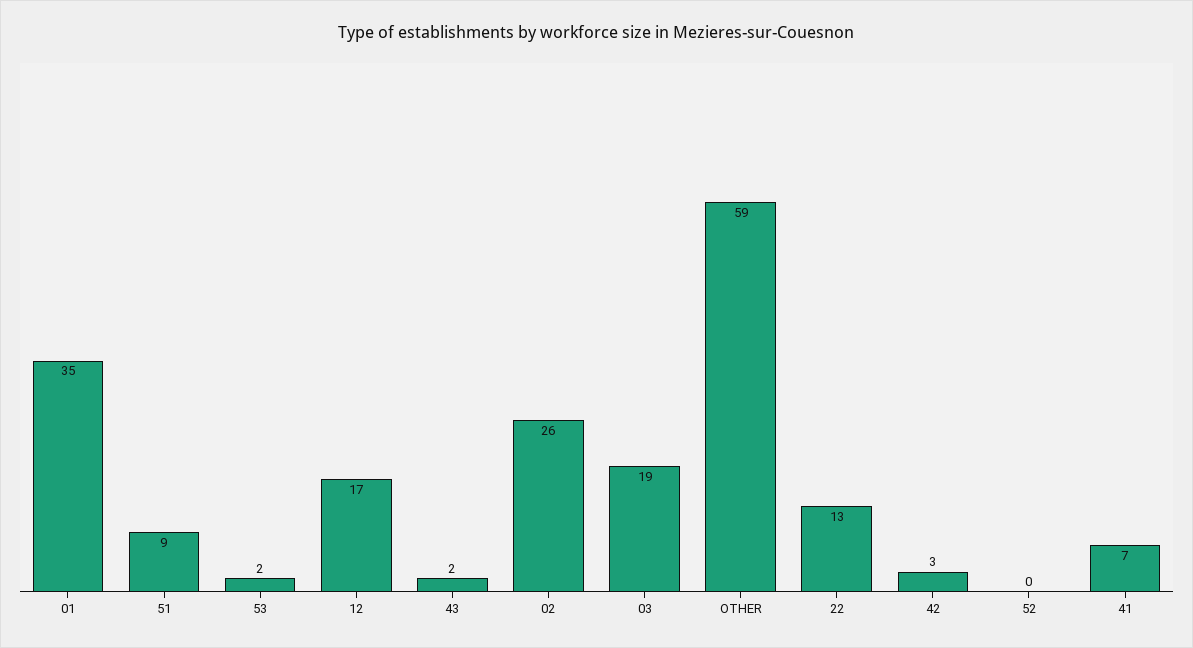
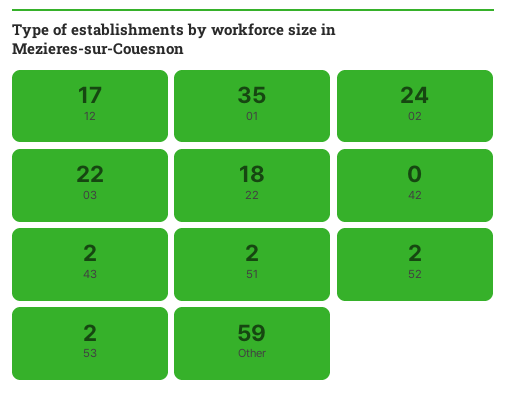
  {
    "01": 35,
-   "51": 9,
+   "51": 2,
    "53": 2,
    "12": 17,
    "43": 2,
-   "02": 26,
+   "02": 24,
-   "03": 19,
+   "03": 22,
    "OTHER": 59,
-   "22": 13,
+   "22": 18,
-   "42": 3,
+   "42": 0,
-   "52": 0,
+   "52": 2
-   "41": 7
  }

